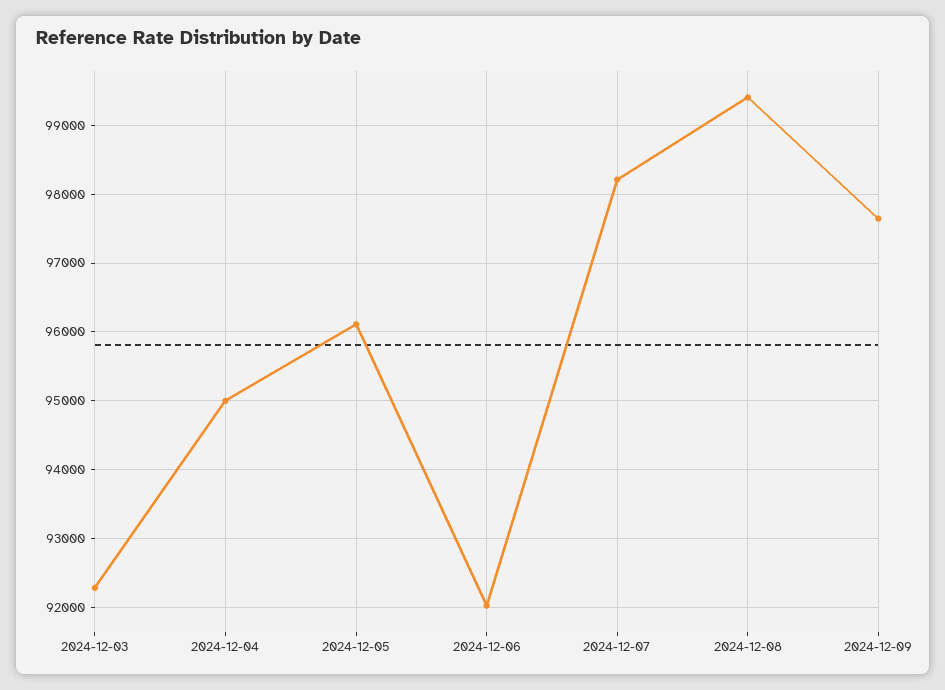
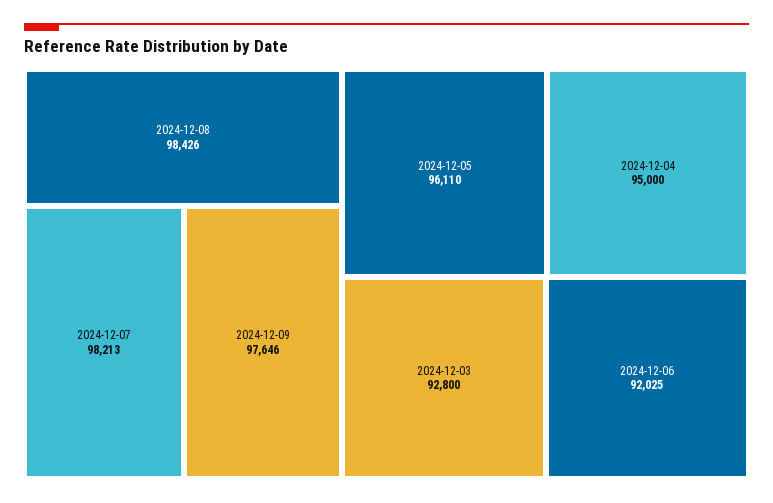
  {
-   "2024-12-03": 92300,
+   "2024-12-03": 92800,
    "2024-12-04": 95000,
    "2024-12-05": 96110,
    "2024-12-06": 92025,
    "2024-12-07": 98213,
-   "2024-12-08": 99400,
+   "2024-12-08": 98426,
    "2024-12-09": 97646
  }

